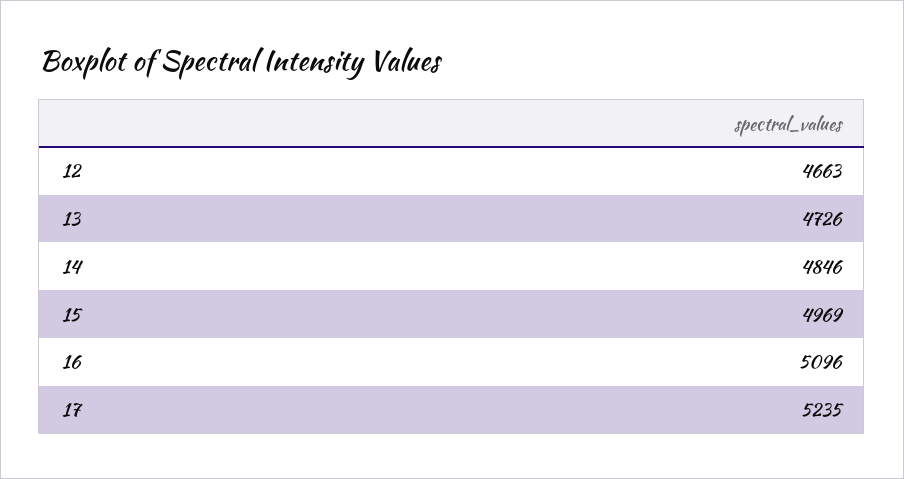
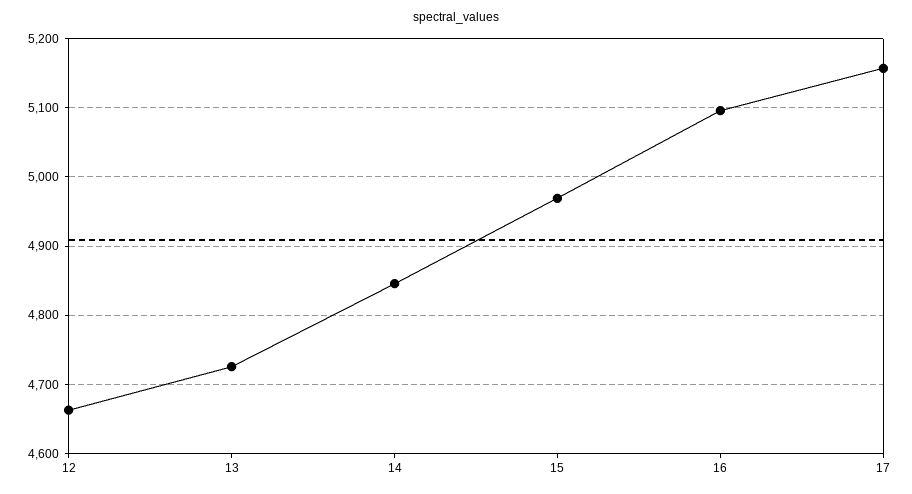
  {
    "12": 4663,
    "13": 4726,
    "14": 4846,
    "15": 4969,
    "16": 5096,
-   "17": 5235
+   "17": 5160
  }

